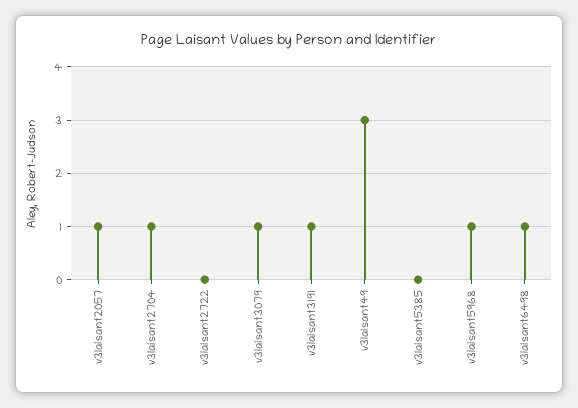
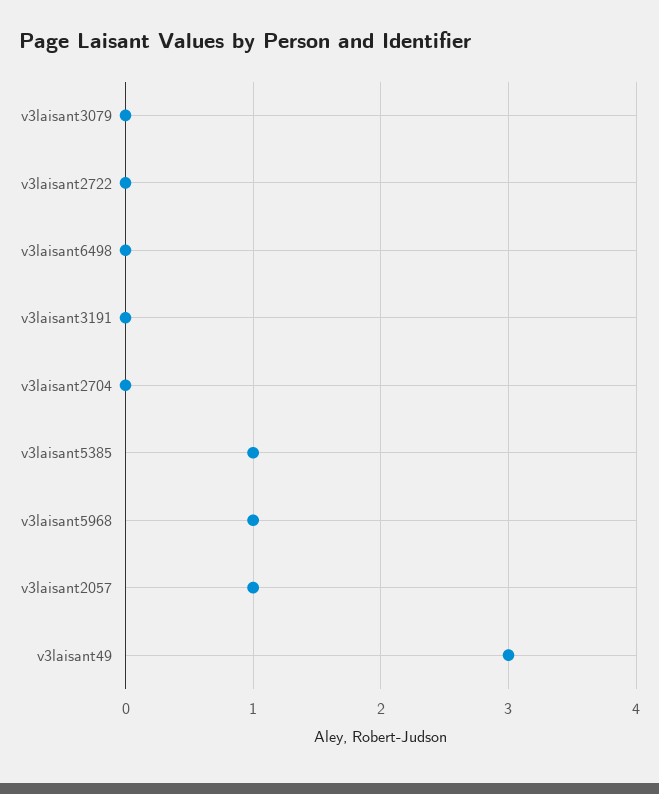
  {
    "v3laisant2057": 1,
-   "v3laisant2704": 1,
+   "v3laisant2704": 0,
    "v3laisant2722": 0,
-   "v3laisant3079": 1,
+   "v3laisant3079": 0,
-   "v3laisant3191": 1,
+   "v3laisant3191": 0,
    "v3laisant49": 3,
-   "v3laisant5385": 0,
+   "v3laisant5385": 1,
    "v3laisant5968": 1,
-   "v3laisant6498": 1
+   "v3laisant6498": 0
  }

